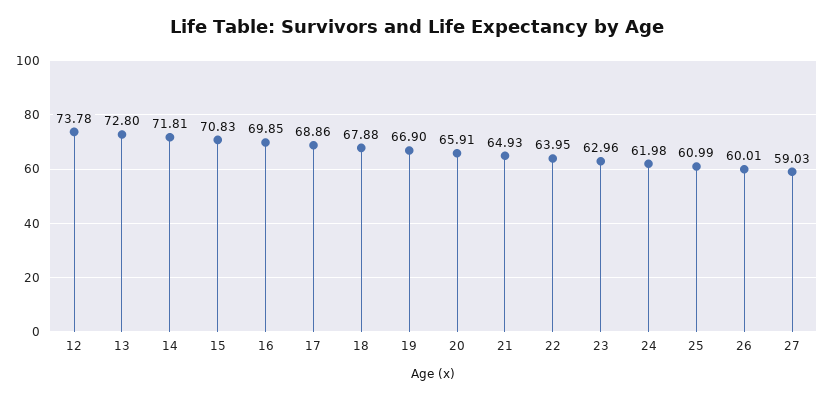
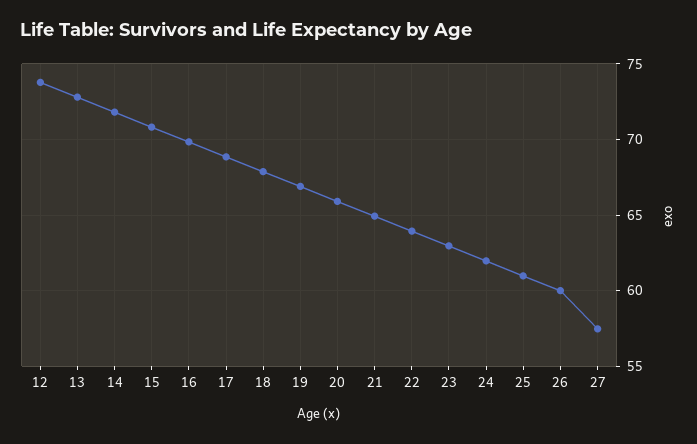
  {
    "12": 73.78,
    "13": 72.8,
    "14": 71.81,
    "15": 70.83,
    "16": 69.85,
    "17": 68.86,
    "18": 67.88,
    "19": 66.9,
    "20": 65.91,
    "21": 64.93,
    "22": 63.95,
    "23": 62.96,
    "24": 61.98,
    "25": 60.99,
    "26": 60.01,
-   "27": 59.03
+   "27": 57.5
  }

